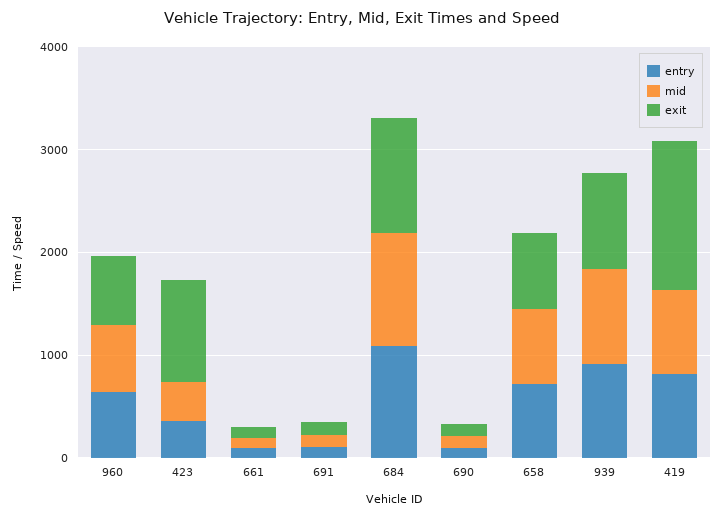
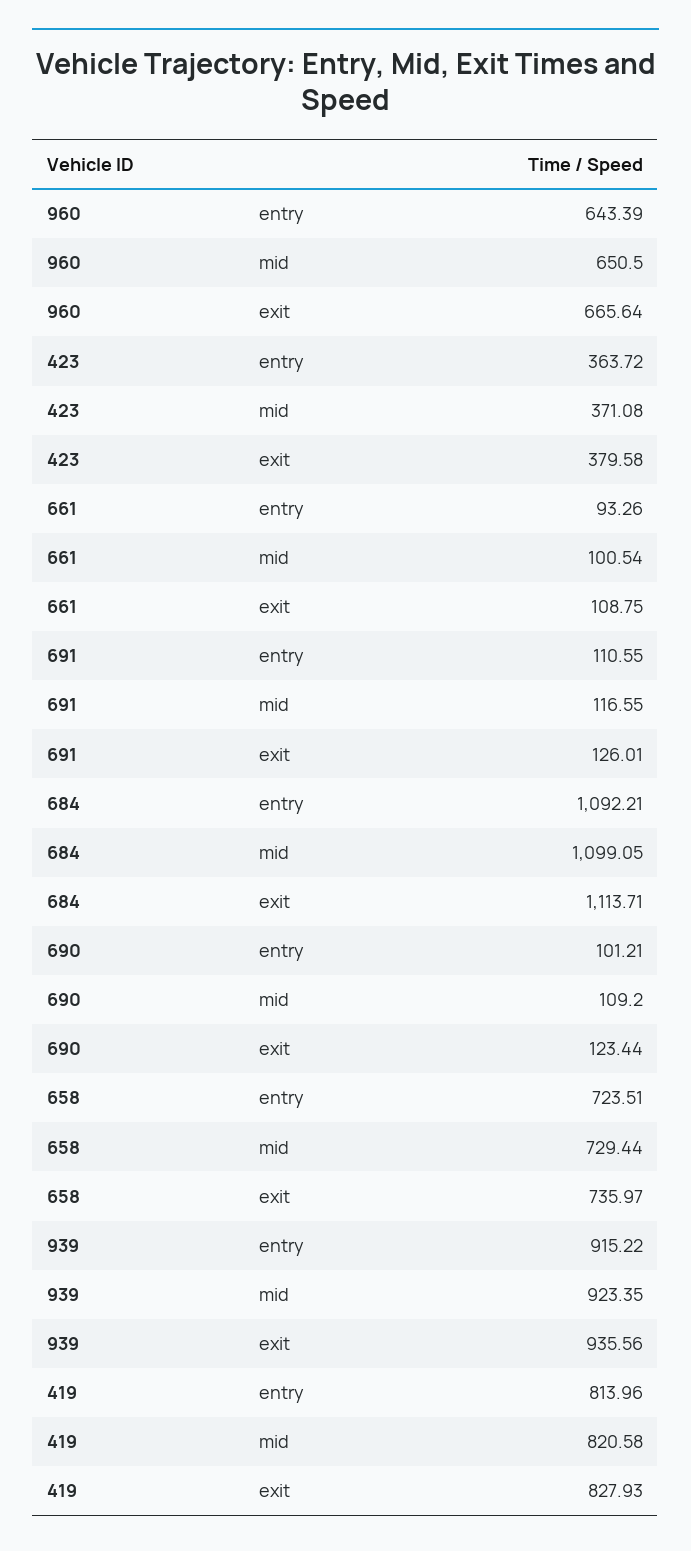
  {
    "entry": {
      "960": 643.39,
      "423": 363.72,
      "661": 93.26,
      "691": 110.55,
      "684": 1092.21,
      "690": 101.21,
      "658": 723.51,
      "939": 915.22,
      "419": 813.96
    },
    "mid": {
      "960": 650.5,
      "423": 371.08,
      "661": 100.54,
      "691": 116.55,
      "684": 1099.05,
      "690": 109.2,
      "658": 729.44,
      "939": 923.35,
      "419": 820.58
    },
    "exit": {
      "960": 665.64,
-     "423": 1000,
+     "423": 379.58,
      "661": 108.75,
      "691": 126.01,
      "684": 1113.71,
      "690": 123.44,
      "658": 735.97,
      "939": 935.56,
-     "419": 1400
+     "419": 827.93
    }
  }

